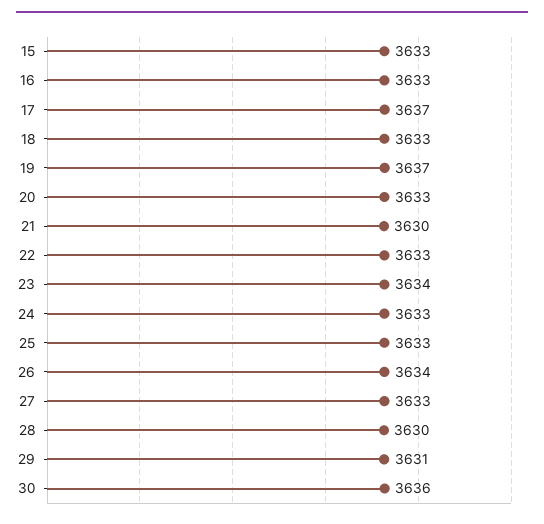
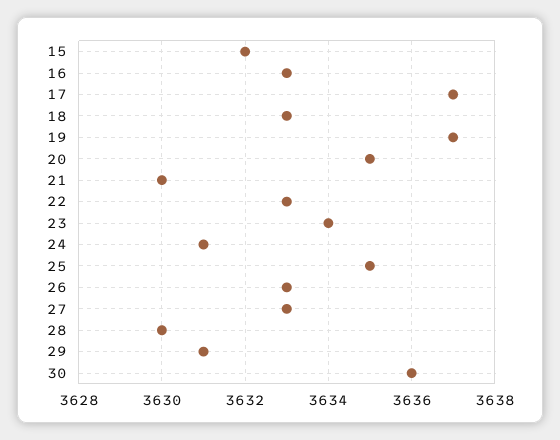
  {
-   "15": 3633,
+   "15": 3632,
    "16": 3633,
    "17": 3637,
    "18": 3633,
    "19": 3637,
-   "20": 3633,
+   "20": 3635,
    "21": 3630,
    "22": 3633,
    "23": 3634,
-   "24": 3633,
+   "24": 3631,
-   "25": 3633,
+   "25": 3635,
-   "26": 3634,
+   "26": 3633,
    "27": 3633,
    "28": 3630,
    "29": 3631,
    "30": 3636
  }

